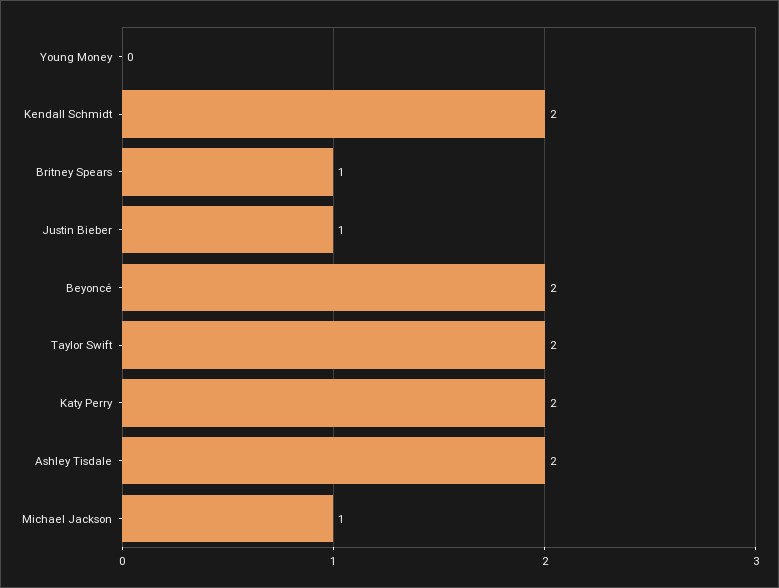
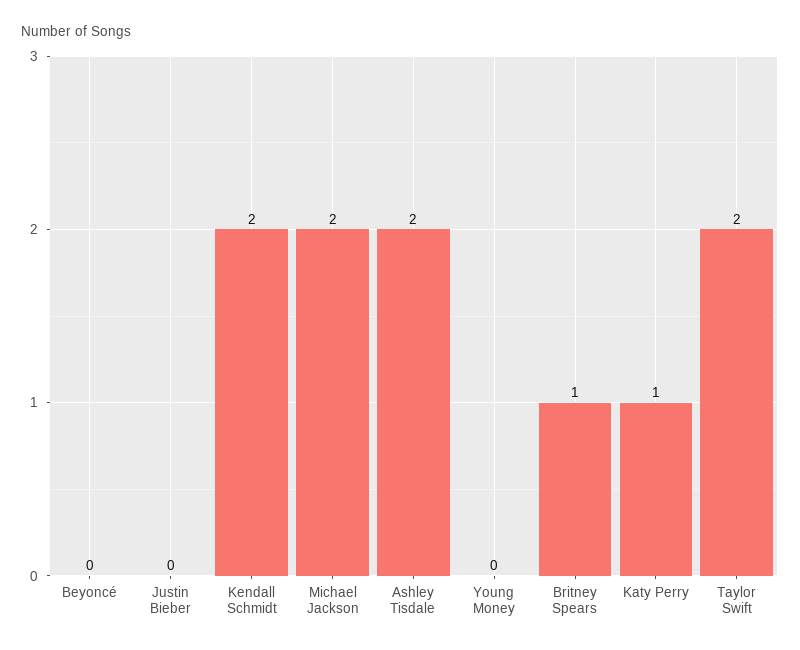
  {
    "Young Money": 0,
    "Kendall Schmidt": 2,
    "Britney Spears": 1,
-   "Justin Bieber": 1,
+   "Justin Bieber": 0,
-   "Beyoncé": 2,
+   "Beyoncé": 0,
    "Taylor Swift": 2,
-   "Katy Perry": 2,
+   "Katy Perry": 1,
    "Ashley Tisdale": 2,
-   "Michael Jackson": 1
+   "Michael Jackson": 2
  }

